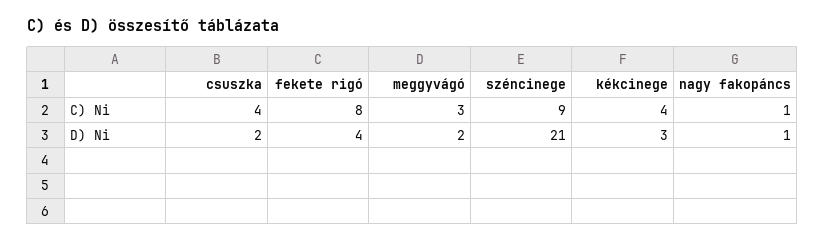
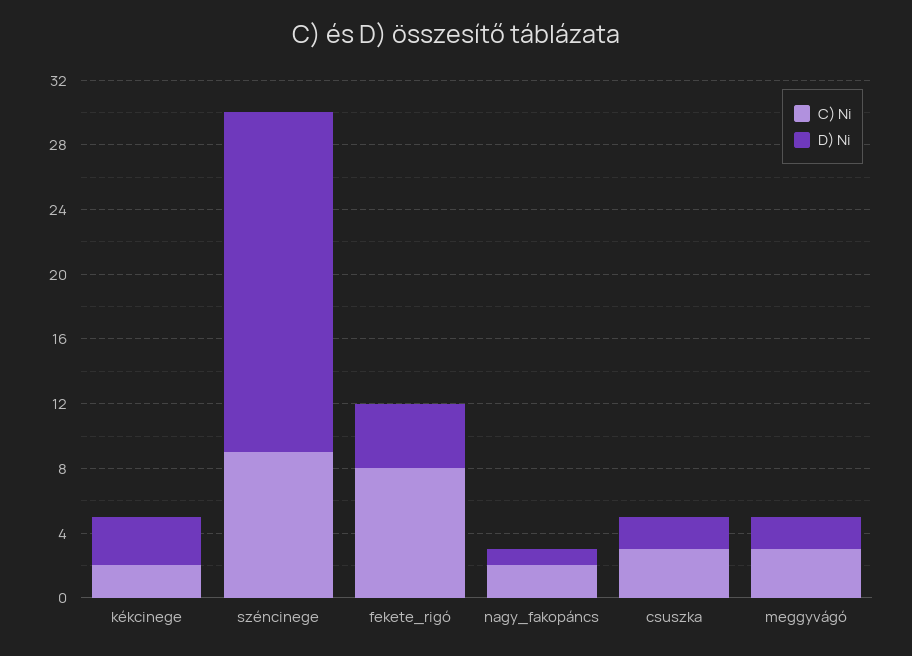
  {
    "C) Ni": {
-     "csuszka": 4,
+     "csuszka": 3,
      "fekete rigó": 8,
      "meggyvágó": 3,
      "széncinege": 9,
-     "kékcinege": 4,
+     "kékcinege": 2,
-     "nagy fakopáncs": 1
+     "nagy fakopáncs": 2
    },
    "D) Ni": {
      "csuszka": 2,
      "fekete rigó": 4,
      "meggyvágó": 2,
      "széncinege": 21,
      "kékcinege": 3,
      "nagy fakopáncs": 1
    }
  }

